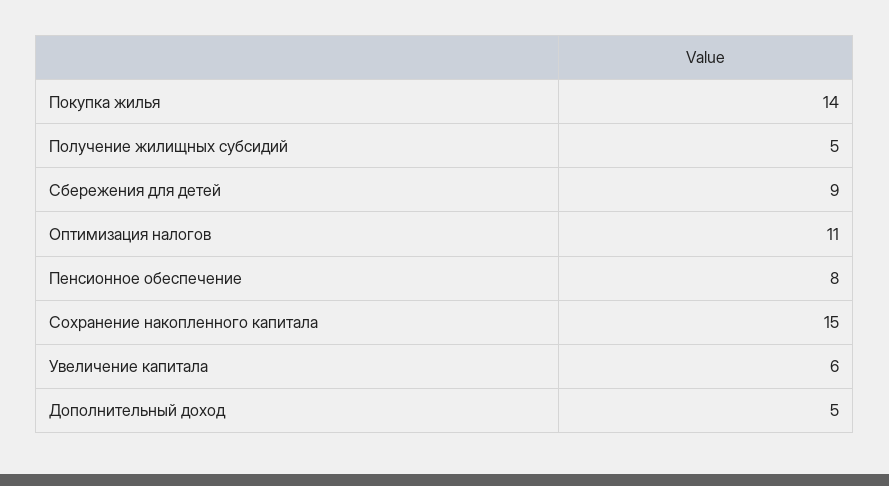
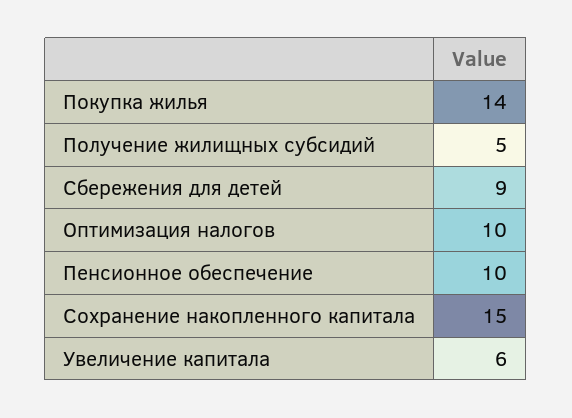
  {
    "Покупка жилья": 14,
    "Получение жилищных субсидий": 5,
    "Сбережения для детей": 9,
-   "Оптимизация налогов": 11,
+   "Оптимизация налогов": 10,
-   "Пенсионное обеспечение": 8,
+   "Пенсионное обеспечение": 10,
    "Сохранение накопленного капитала": 15,
-   "Увеличение капитала": 6,
+   "Увеличение капитала": 6
-   "Дополнительный доход": 5
  }

